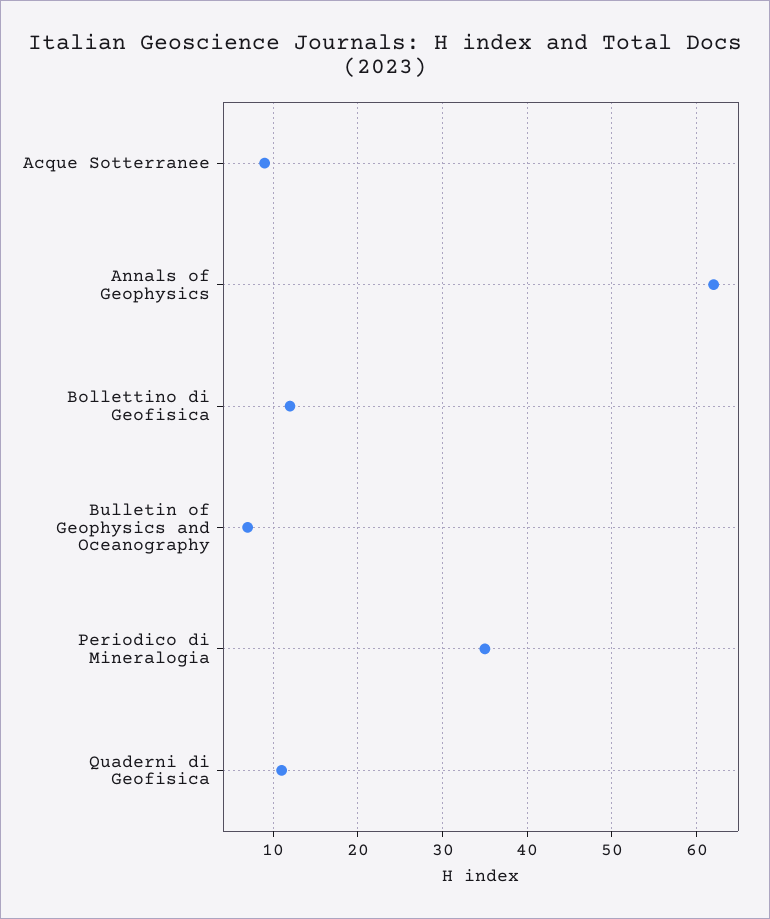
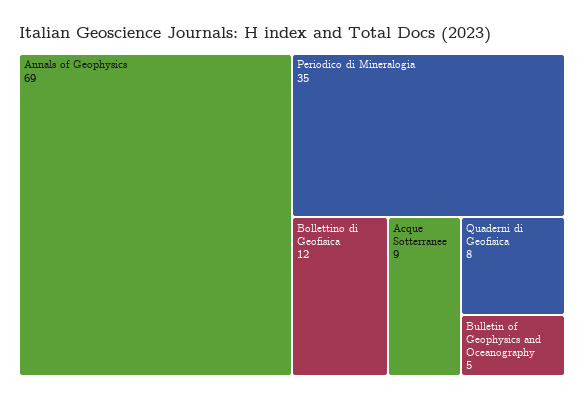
  {
    "Acque Sotterranee": 9,
-   "Annals of Geophysics": 62,
+   "Annals of Geophysics": 69,
    "Bollettino di Geofisica": 12,
-   "Bulletin of Geophysics and Oceanography": 7,
+   "Bulletin of Geophysics and Oceanography": 5,
    "Periodico di Mineralogia": 35,
-   "Quaderni di Geofisica": 11
+   "Quaderni di Geofisica": 8
  }

